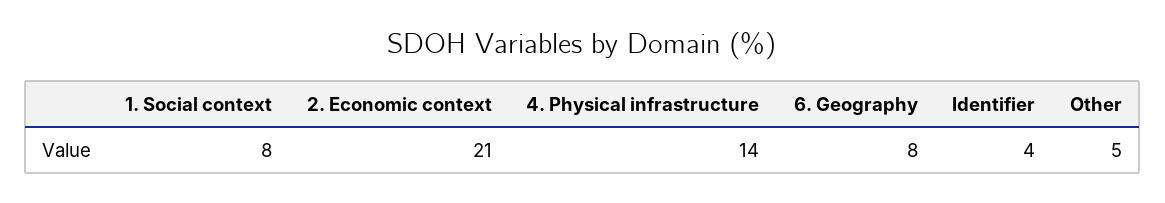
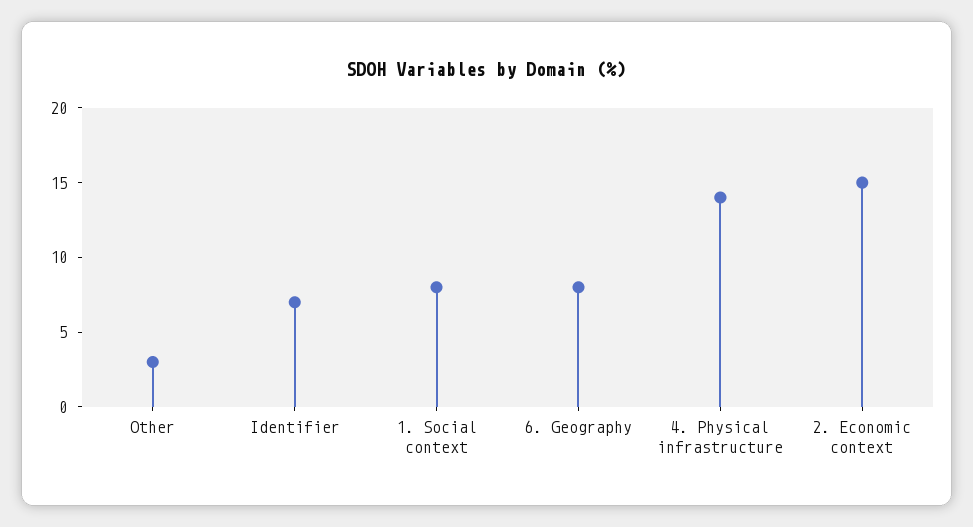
  {
    "1. Social context": 8,
-   "2. Economic context": 21,
+   "2. Economic context": 15,
    "4. Physical infrastructure": 14,
    "6. Geography": 8,
-   "Identifier": 4,
+   "Identifier": 7,
-   "Other": 5
+   "Other": 3
  }

